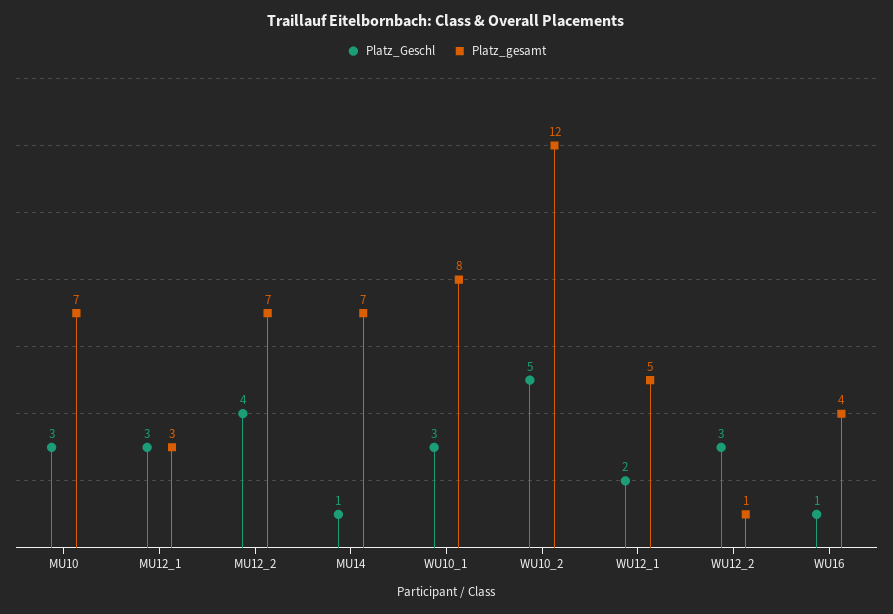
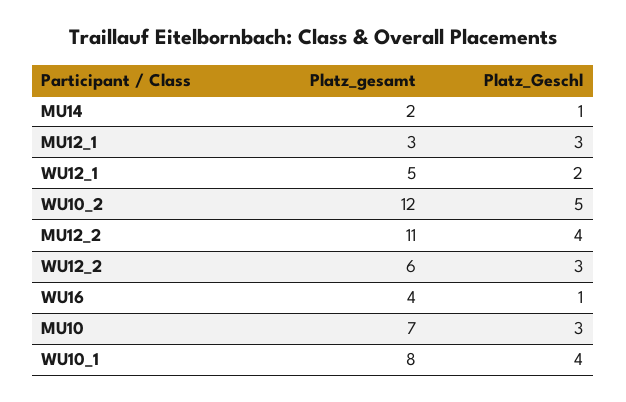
  {
    "Platz_Geschl": {
      "MU10": 3,
      "MU12_1": 3,
      "MU12_2": 4,
      "MU14": 1,
-     "WU10_1": 3,
+     "WU10_1": 4,
      "WU10_2": 5,
      "WU12_1": 2,
      "WU12_2": 3,
      "WU16": 1
    },
    "Platz_gesamt": {
      "MU10": 7,
      "MU12_1": 3,
-     "MU12_2": 7,
+     "MU12_2": 11,
-     "MU14": 7,
+     "MU14": 2,
      "WU10_1": 8,
      "WU10_2": 12,
      "WU12_1": 5,
-     "WU12_2": 1,
+     "WU12_2": 6,
      "WU16": 4
    }
  }

